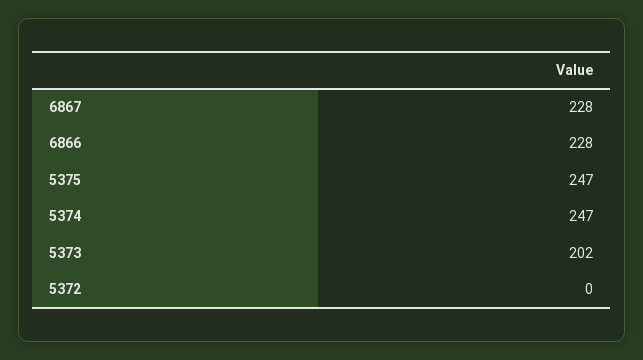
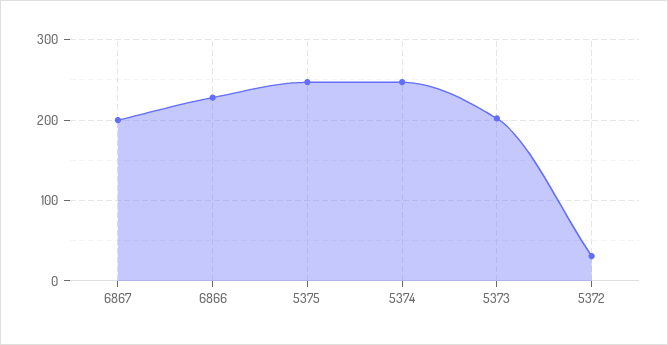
  {
-   "6867": 228,
+   "6867": 200,
    "6866": 228,
    "5375": 247,
    "5374": 247,
    "5373": 202,
-   "5372": 0
+   "5372": 30
  }

